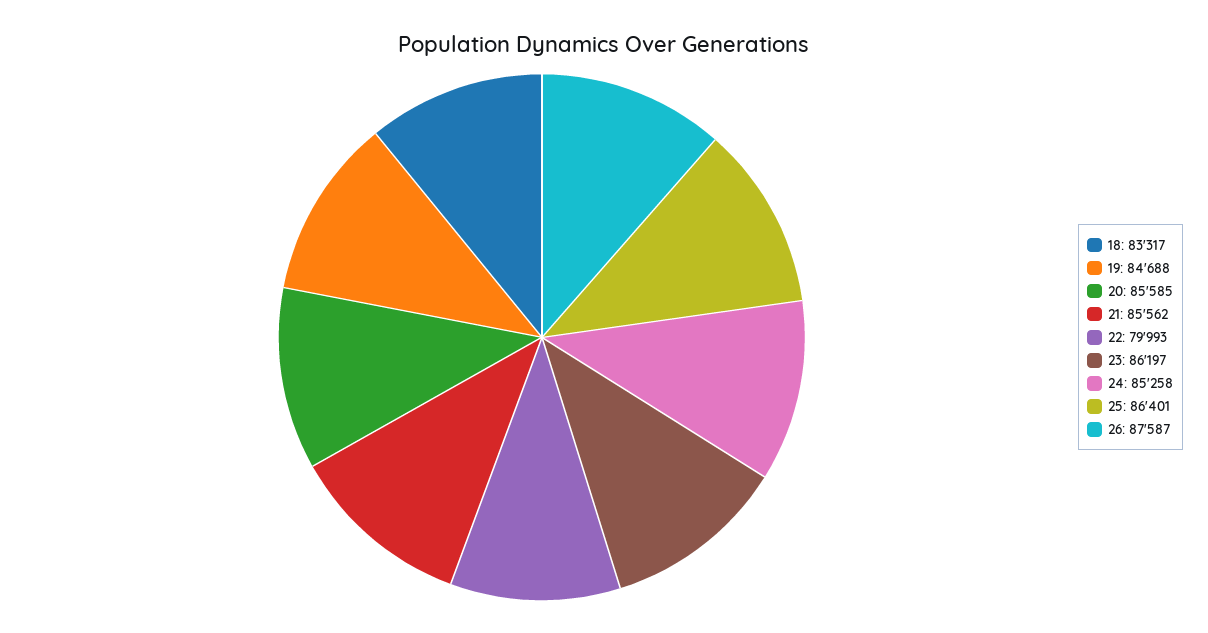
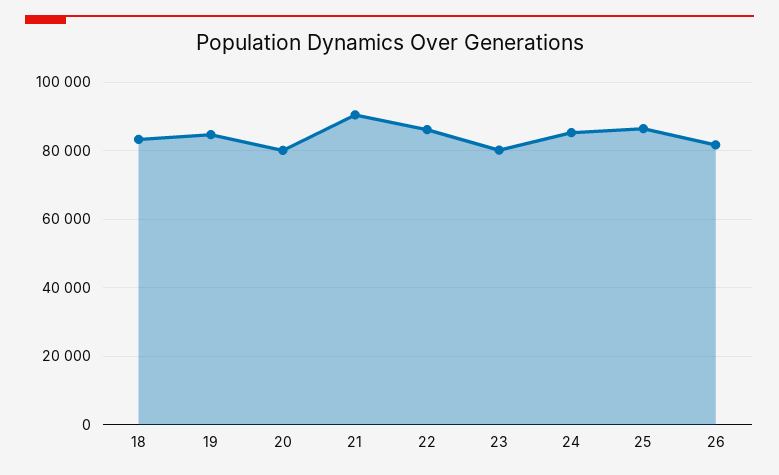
  {
    "18": 83317,
    "19": 84688,
-   "20": 85585,
+   "20": 80000,
-   "21": 85562,
+   "21": 90000,
-   "22": 79993,
+   "22": 86000,
-   "23": 86197,
+   "23": 80000,
    "24": 85258,
    "25": 86401,
-   "26": 87587
+   "26": 82000
  }

